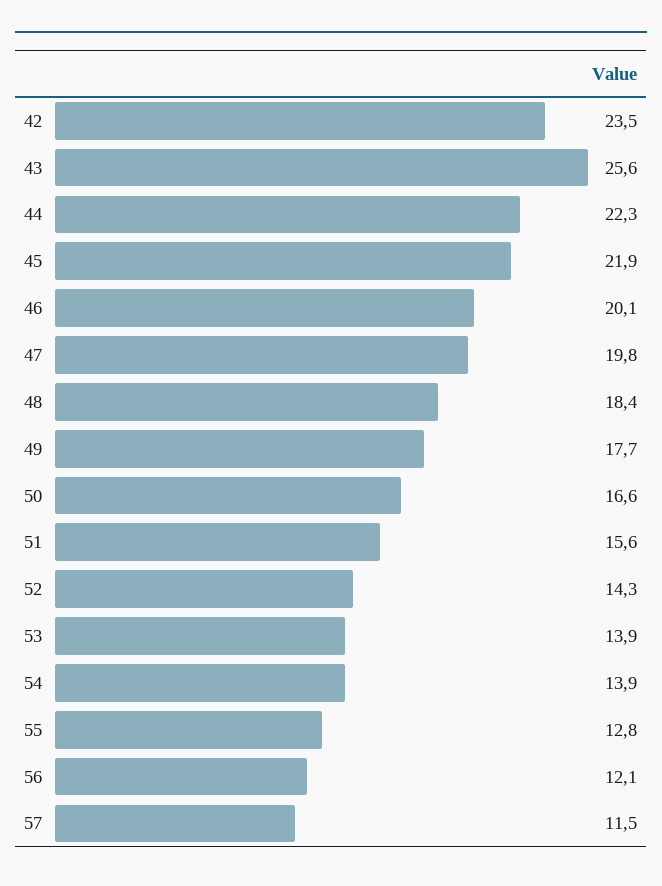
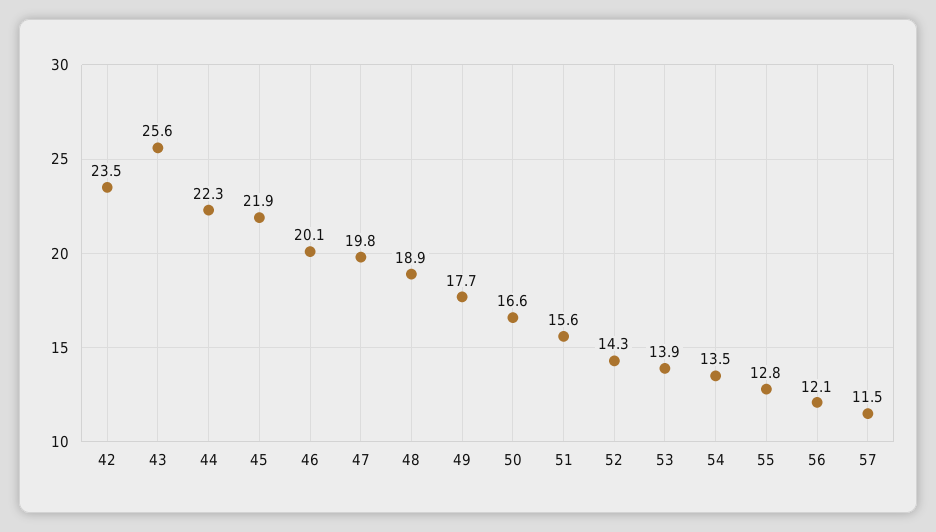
  {
    "42": 23.5,
    "43": 25.6,
    "44": 22.3,
    "45": 21.9,
    "46": 20.1,
    "47": 19.8,
-   "48": 18.4,
+   "48": 18.9,
    "49": 17.7,
    "50": 16.6,
    "51": 15.6,
    "52": 14.3,
    "53": 13.9,
-   "54": 13.9,
+   "54": 13.5,
    "55": 12.8,
    "56": 12.1,
    "57": 11.5
  }

